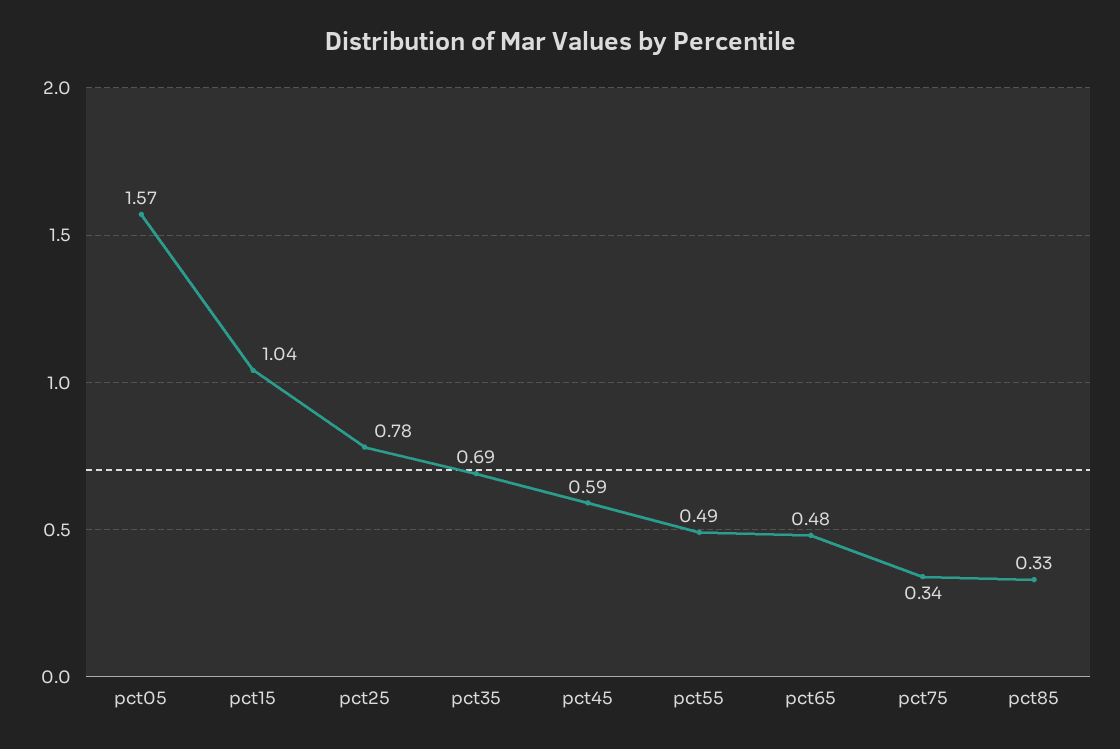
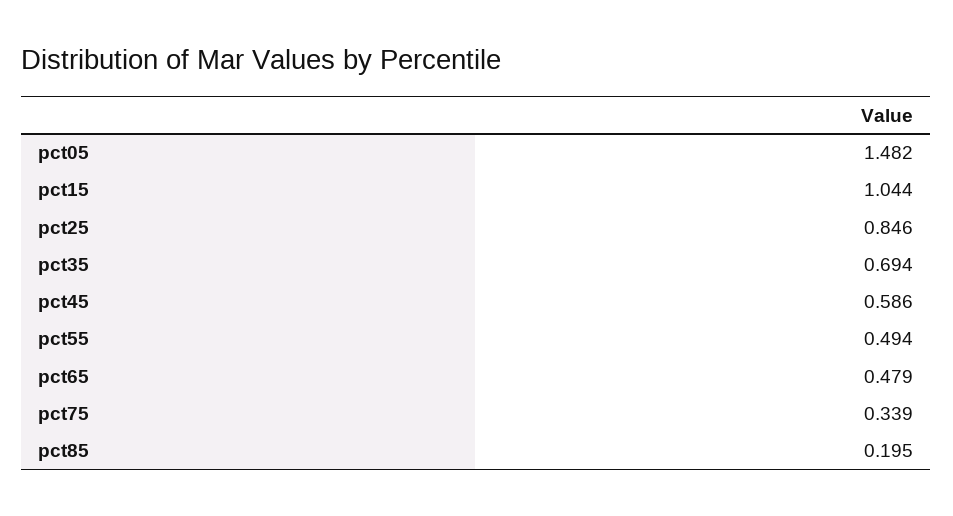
  {
-   "pct05": 1.57,
+   "pct05": 1.482,
    "pct15": 1.044,
-   "pct25": 0.78,
+   "pct25": 0.846,
    "pct35": 0.694,
    "pct45": 0.586,
    "pct55": 0.494,
    "pct65": 0.479,
    "pct75": 0.339,
-   "pct85": 0.33
+   "pct85": 0.195
  }

